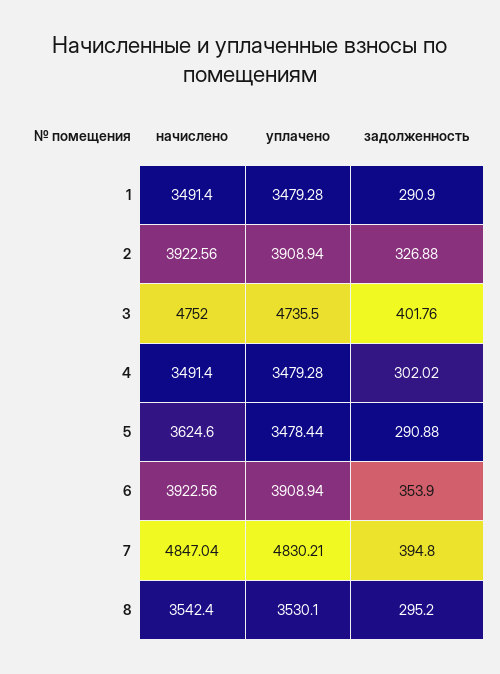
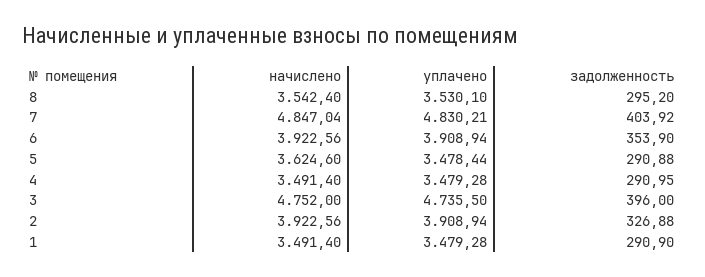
  {
    "начислено": {
      "1": 3491.4,
      "2": 3922.56,
      "3": 4752,
      "4": 3491.4,
      "5": 3624.6,
      "6": 3922.56,
      "7": 4847.04,
      "8": 3542.4
    },
    "уплачено": {
      "1": 3479.28,
      "2": 3908.94,
      "3": 4735.5,
      "4": 3479.28,
      "5": 3478.44,
      "6": 3908.94,
      "7": 4830.21,
      "8": 3530.1
    },
    "задолженность": {
      "1": 290.9,
      "2": 326.88,
-     "3": 401.76,
+     "3": 396,
-     "4": 302.02,
+     "4": 290.95,
      "5": 290.88,
      "6": 353.9,
-     "7": 394.8,
+     "7": 403.92,
      "8": 295.2
    }
  }

